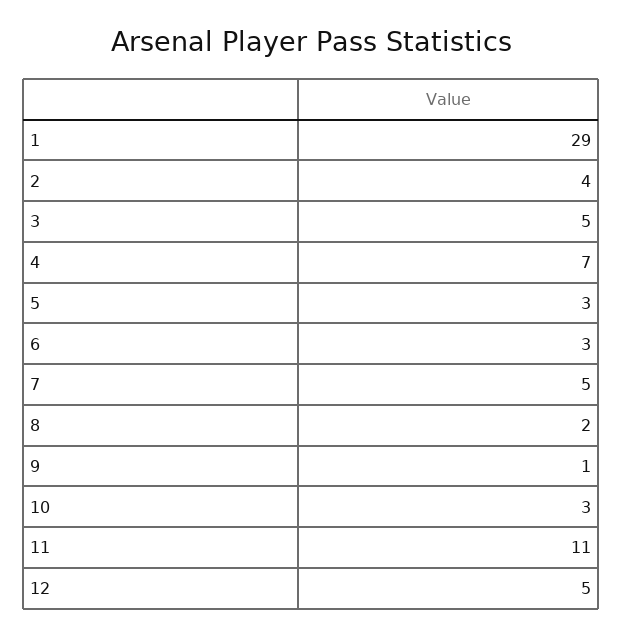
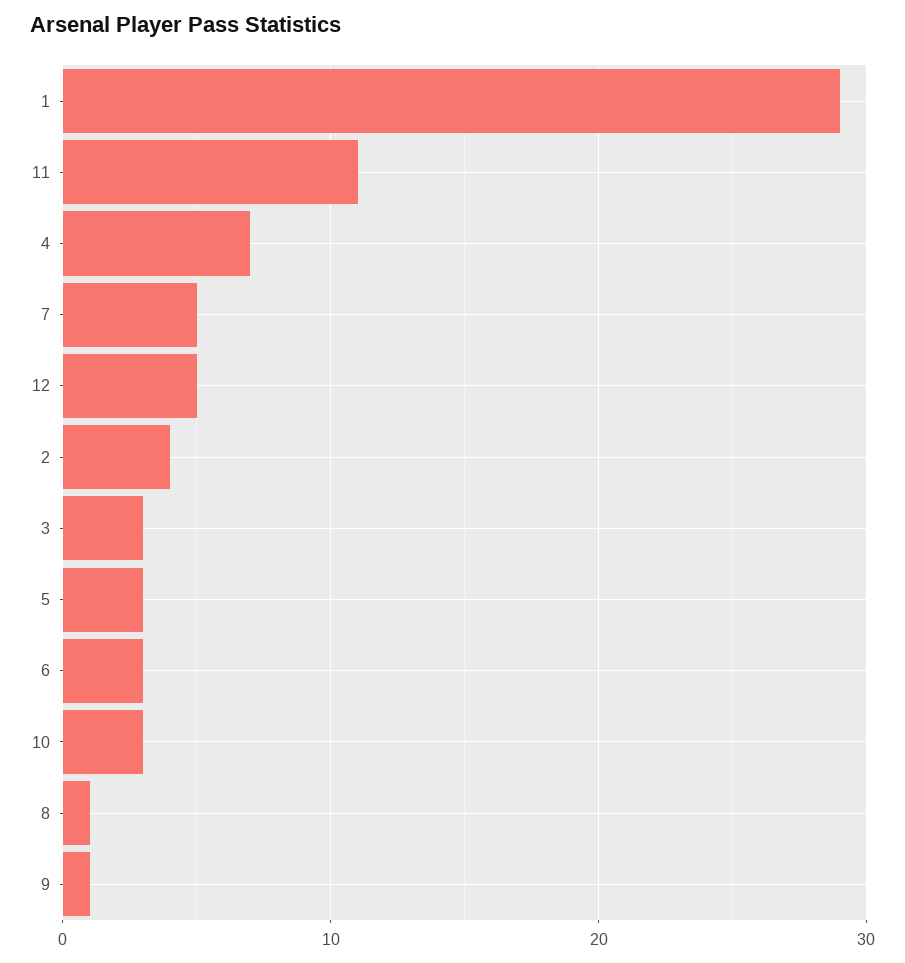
  {
    "1": 29,
    "2": 4,
-   "3": 5,
+   "3": 3,
    "4": 7,
    "5": 3,
    "6": 3,
    "7": 5,
-   "8": 2,
+   "8": 1,
    "9": 1,
    "10": 3,
    "11": 11,
    "12": 5
  }

